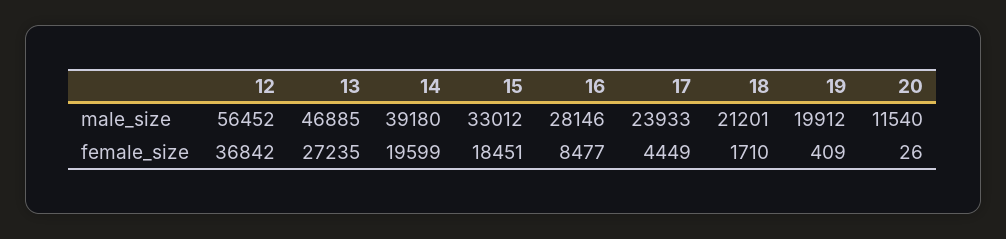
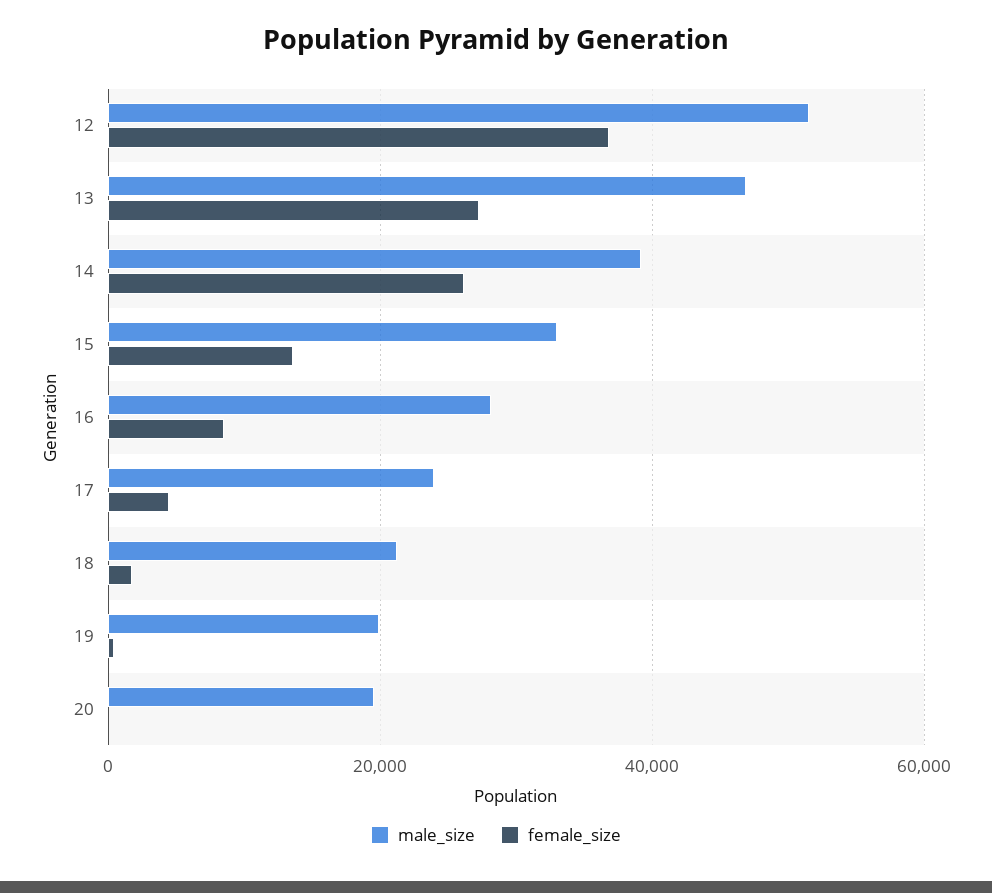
  {
    "male_size": {
-     "12": 56452,
+     "12": 52000,
      "13": 46885,
      "14": 39180,
      "15": 33012,
      "16": 28146,
      "17": 23933,
      "18": 21201,
      "19": 19912,
-     "20": 11540
+     "20": 20000
    },
    "female_size": {
      "12": 36842,
      "13": 27235,
-     "14": 19599,
+     "14": 26000,
-     "15": 18451,
+     "15": 14000,
      "16": 8477,
      "17": 4449,
      "18": 1710,
      "19": 409,
      "20": 26
    }
  }

